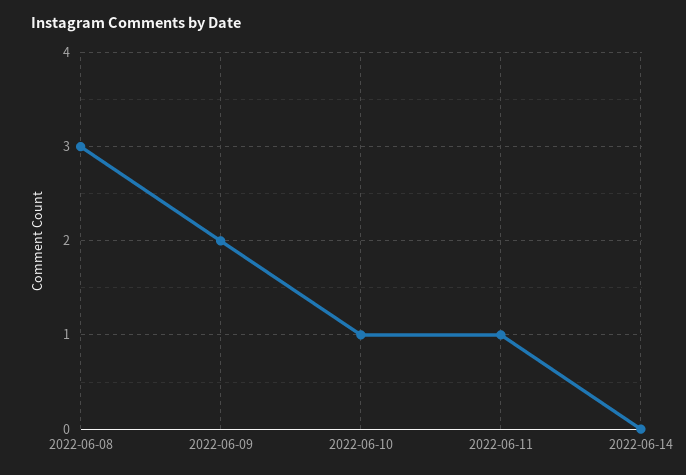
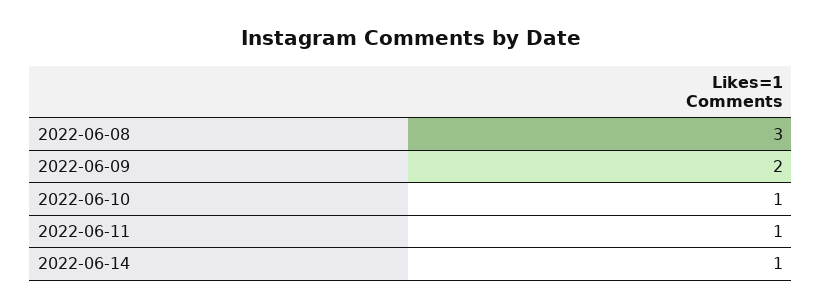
  {
    "2022-06-08": 3,
    "2022-06-09": 2,
    "2022-06-10": 1,
    "2022-06-11": 1,
-   "2022-06-14": 0
+   "2022-06-14": 1
  }

